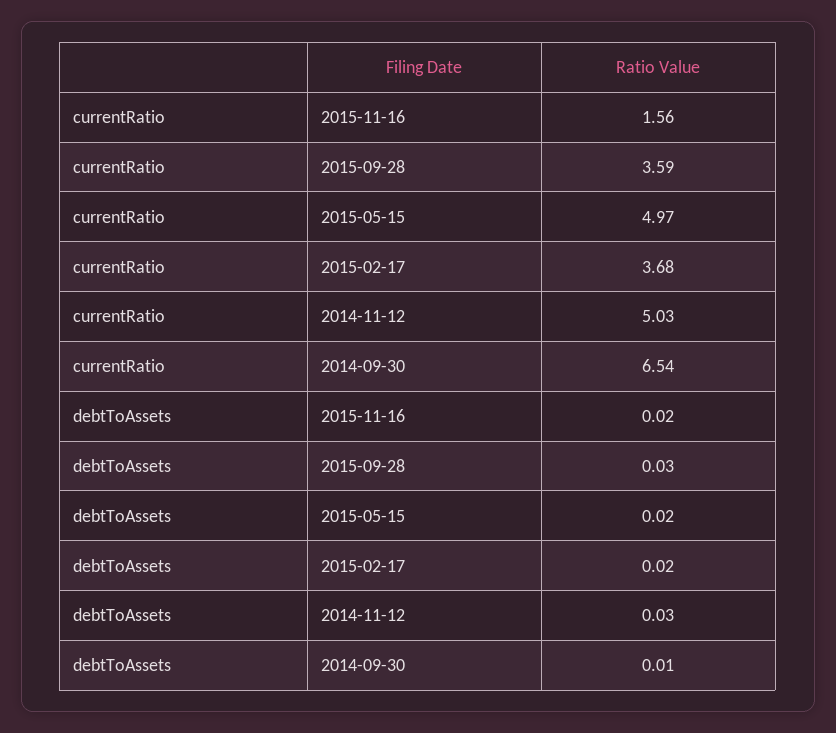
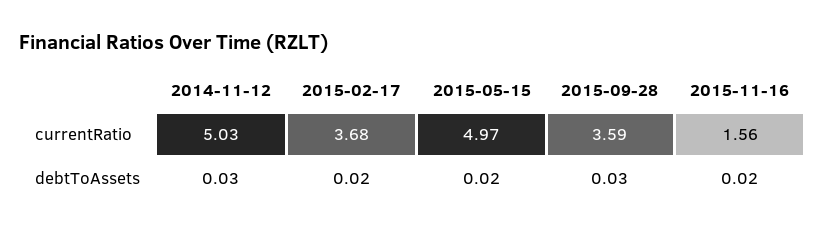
  {
    "currentRatio": {
      "2015-11-16": 1.56,
      "2015-09-28": 3.59,
      "2015-05-15": 4.97,
      "2015-02-17": 3.68,
-     "2014-11-12": 5.03,
+     "2014-11-12": 5.03
-     "2014-09-30": 6.54
    },
    "debtToAssets": {
      "2015-11-16": 0.02,
      "2015-09-28": 0.03,
      "2015-05-15": 0.02,
      "2015-02-17": 0.02,
-     "2014-11-12": 0.03,
+     "2014-11-12": 0.03
-     "2014-09-30": 0.01
    }
  }

